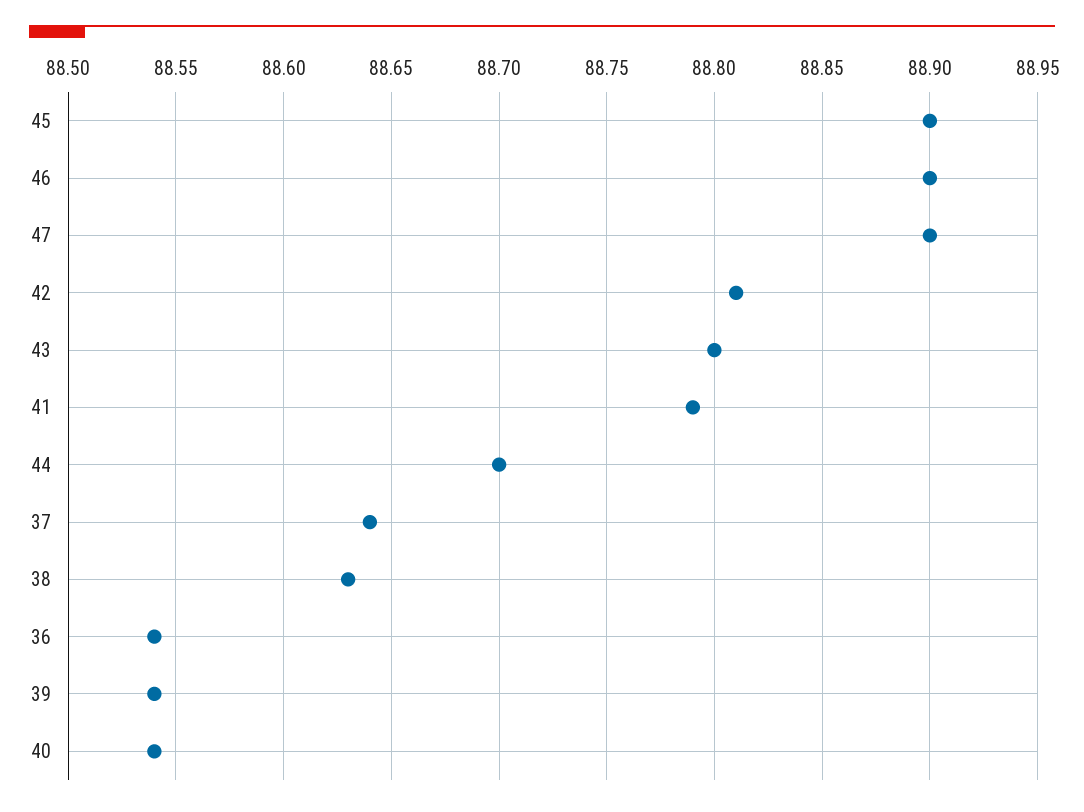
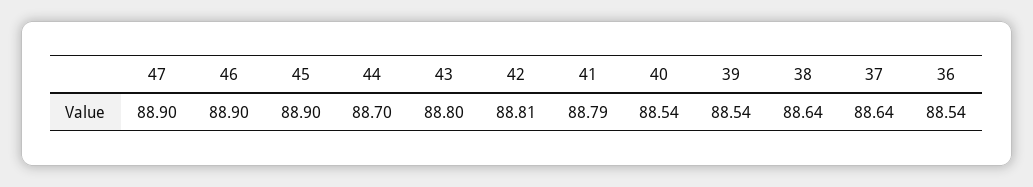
  {
    "45": 88.9,
    "46": 88.9,
    "47": 88.9,
    "42": 88.81,
    "43": 88.8,
    "41": 88.79,
    "44": 88.7,
    "37": 88.64,
-   "38": 88.63,
+   "38": 88.64,
    "36": 88.54,
    "39": 88.54,
    "40": 88.54
  }

